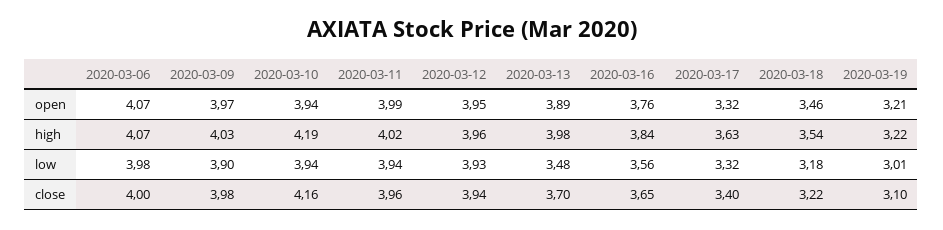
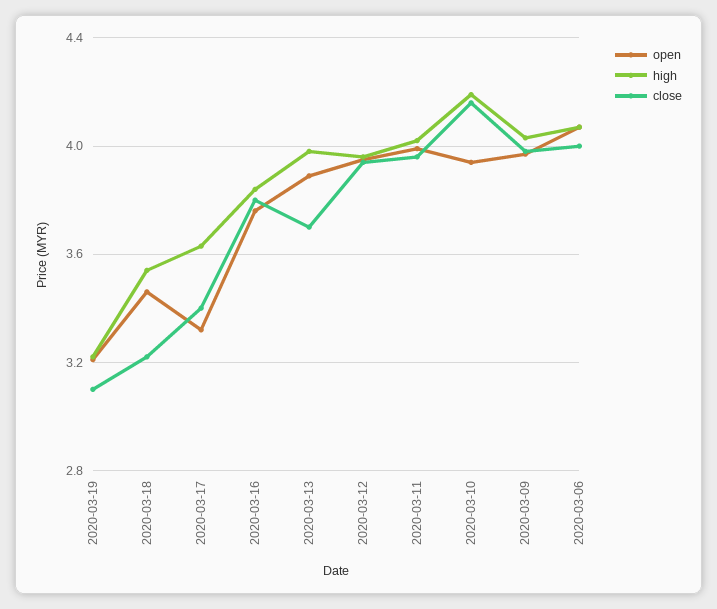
  {
    "open": {
      "2020-03-06": 4.07,
      "2020-03-09": 3.97,
      "2020-03-10": 3.94,
      "2020-03-11": 3.99,
      "2020-03-12": 3.95,
      "2020-03-13": 3.89,
      "2020-03-16": 3.76,
      "2020-03-17": 3.32,
      "2020-03-18": 3.46,
      "2020-03-19": 3.21
    },
    "high": {
      "2020-03-06": 4.07,
      "2020-03-09": 4.03,
      "2020-03-10": 4.19,
      "2020-03-11": 4.02,
      "2020-03-12": 3.96,
      "2020-03-13": 3.98,
      "2020-03-16": 3.84,
      "2020-03-17": 3.63,
      "2020-03-18": 3.54,
      "2020-03-19": 3.22
    },
-   "low": {
-     "2020-03-06": 3.98,
-     "2020-03-09": 3.9,
-     "2020-03-10": 3.94,
-     "2020-03-11": 3.94,
-     "2020-03-12": 3.93,
-     "2020-03-13": 3.48,
-     "2020-03-16": 3.56,
-     "2020-03-17": 3.32,
-     "2020-03-18": 3.18,
-     "2020-03-19": 3.01
-   },
    "close": {
      "2020-03-06": 4,
      "2020-03-09": 3.98,
      "2020-03-10": 4.16,
      "2020-03-11": 3.96,
      "2020-03-12": 3.94,
      "2020-03-13": 3.7,
-     "2020-03-16": 3.65,
+     "2020-03-16": 3.8,
      "2020-03-17": 3.4,
      "2020-03-18": 3.22,
      "2020-03-19": 3.1
    }
  }

